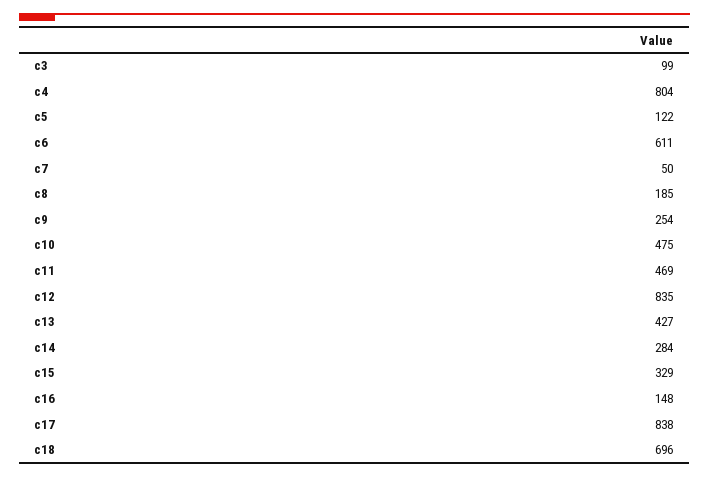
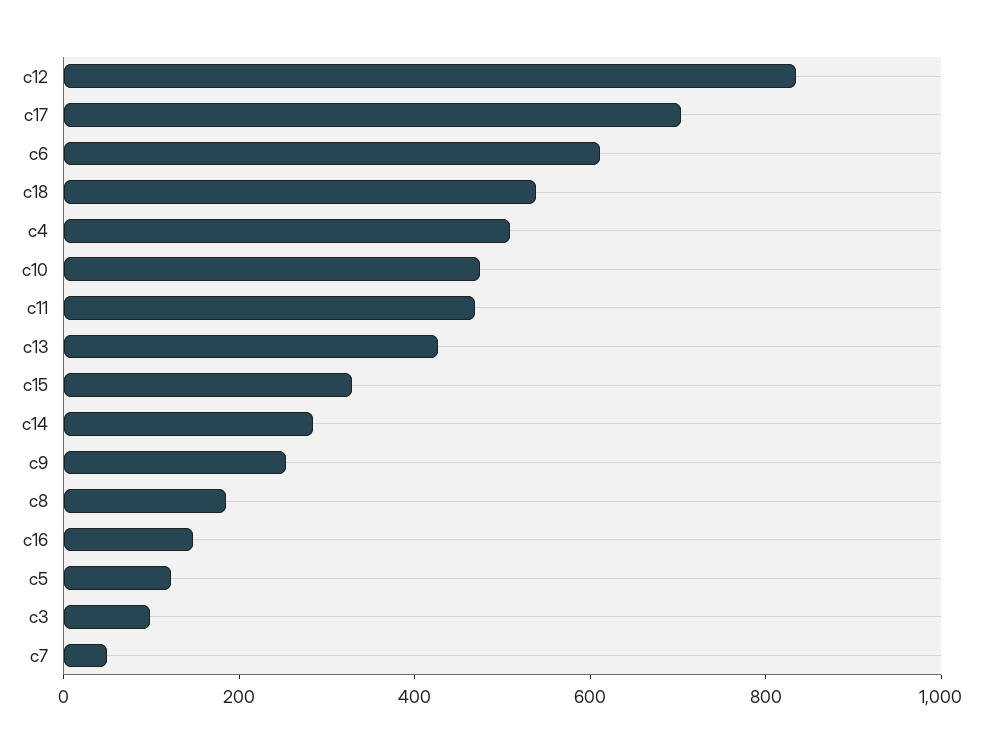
  {
    "c3": 99,
-   "c4": 804,
+   "c4": 500,
    "c5": 122,
    "c6": 611,
    "c7": 50,
    "c8": 185,
    "c9": 254,
    "c10": 475,
    "c11": 469,
    "c12": 835,
    "c13": 427,
    "c14": 284,
    "c15": 329,
    "c16": 148,
-   "c17": 838,
+   "c17": 700,
-   "c18": 696
+   "c18": 550
  }

